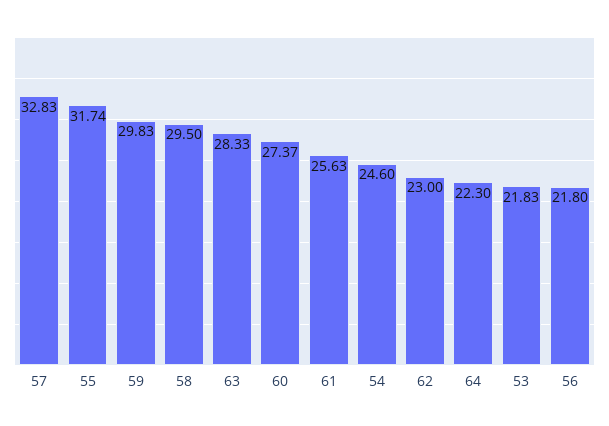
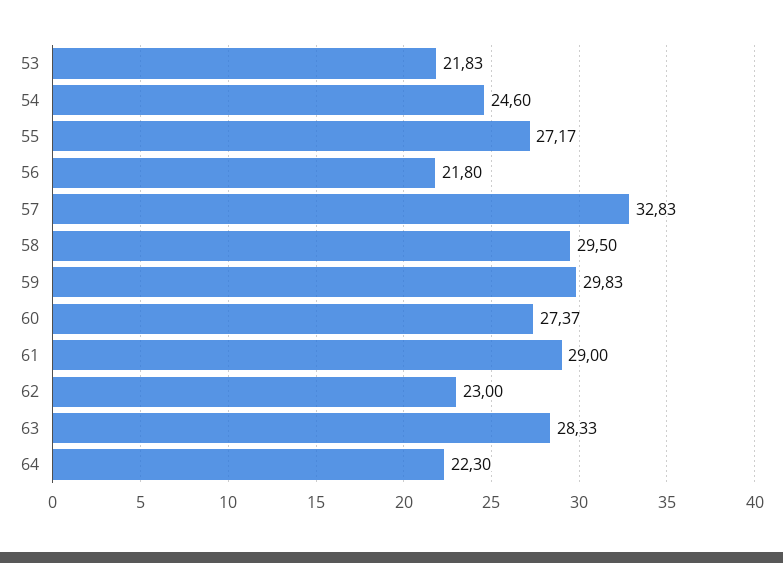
  {
    "57": 32.83,
-   "55": 31.74,
+   "55": 27.17,
    "59": 29.83,
    "58": 29.5,
    "63": 28.33,
    "60": 27.37,
-   "61": 25.63,
+   "61": 29,
    "54": 24.6,
    "62": 23,
    "64": 22.3,
    "53": 21.83,
    "56": 21.8
  }

